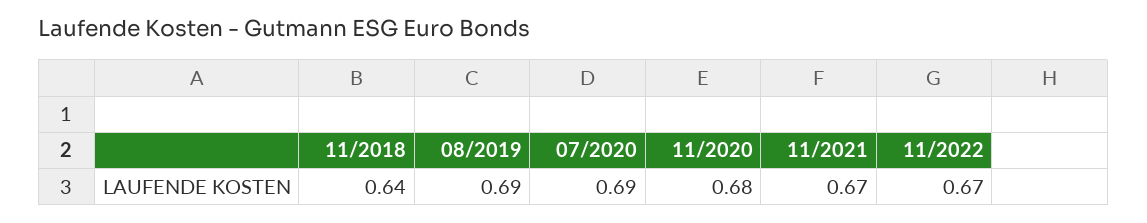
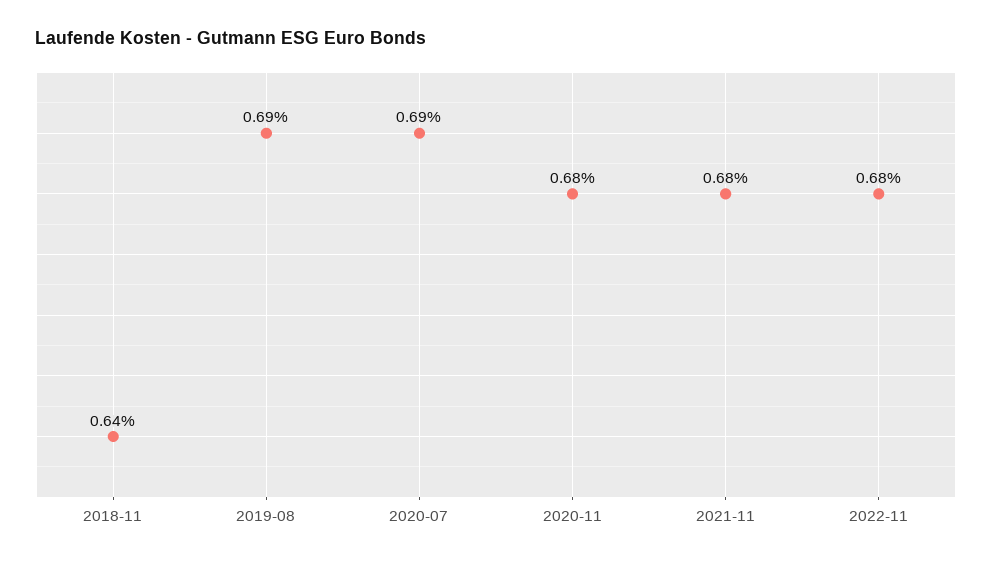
  {
    "11/2018": 0.64,
    "08/2019": 0.69,
    "07/2020": 0.69,
    "11/2020": 0.68,
-   "11/2021": 0.67,
+   "11/2021": 0.68,
-   "11/2022": 0.67
+   "11/2022": 0.68
  }

